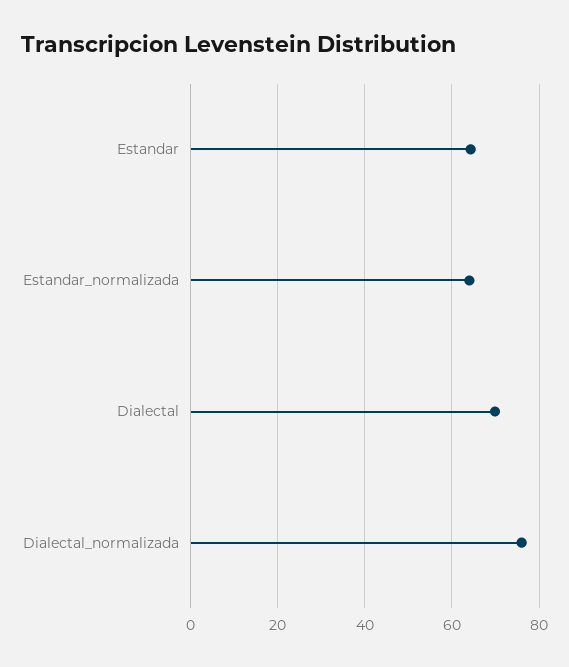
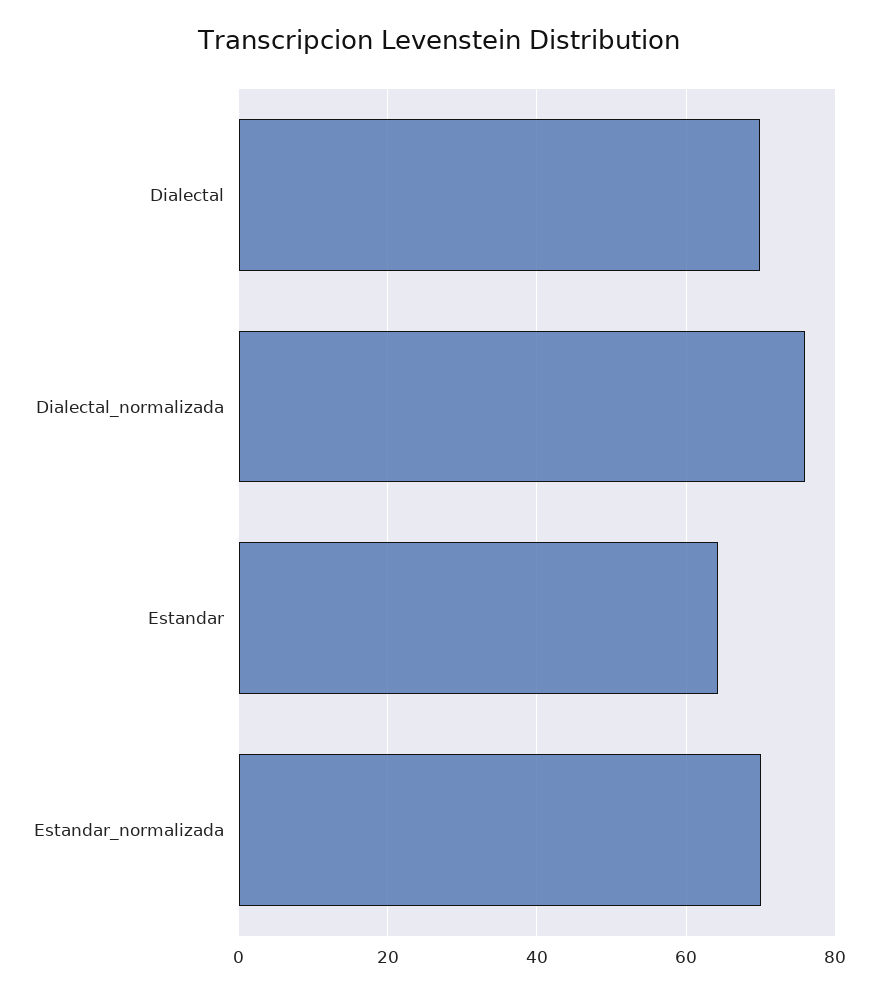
  {
    "Estandar": 64,
-   "Estandar_normalizada": 64,
+   "Estandar_normalizada": 70,
    "Dialectal": 70,
    "Dialectal_normalizada": 76
  }

